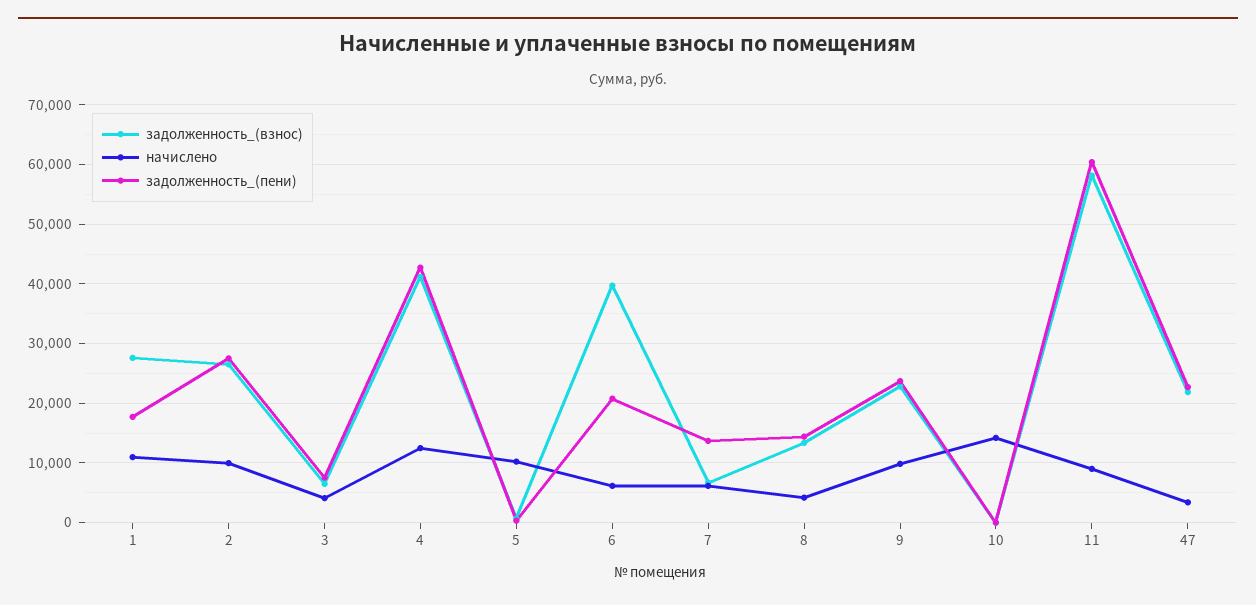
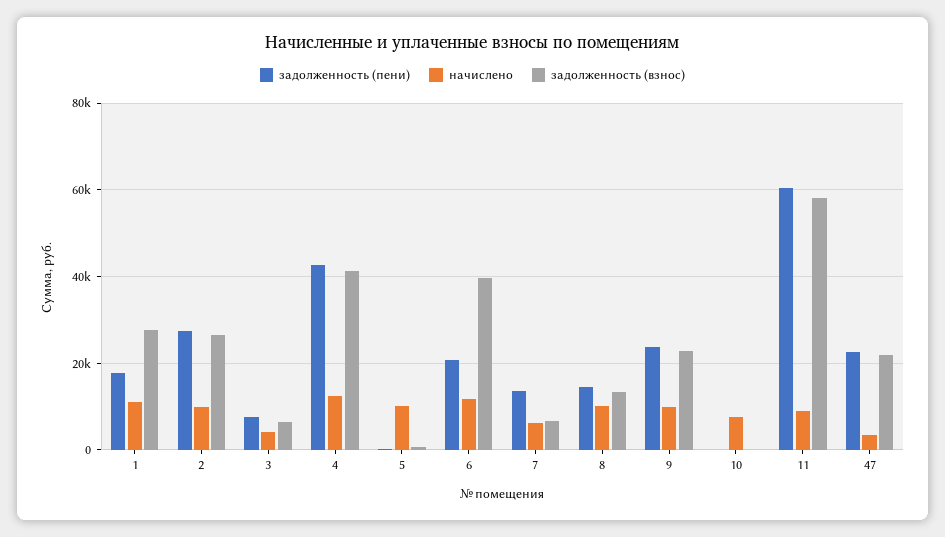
  {
    "задолженность_(взнос)": {
      "1": 28000,
      "2": 26000,
      "3": 6000,
      "4": 42000,
      "5": 0,
      "6": 40000,
      "7": 6000,
      "8": 14000,
      "9": 22000,
      "10": 0,
      "11": 58000,
      "47": 22000
    },
    "начислено": {
      "1": 10000,
      "2": 10000,
      "3": 4000,
      "4": 12000,
      "5": 10000,
-     "6": 6000,
+     "6": 12000,
      "7": 6000,
-     "8": 4000,
+     "8": 10000,
      "9": 10000,
-     "10": 14000,
+     "10": 8000,
      "11": 8000,
      "47": 4000
    },
    "задолженность_(пени)": {
      "1": 18000,
      "2": 28000,
      "3": 8000,
      "4": 42000,
      "5": 0,
      "6": 20000,
      "7": 14000,
      "8": 14000,
      "9": 24000,
      "10": 0,
      "11": 60000,
      "47": 22000
    }
  }

